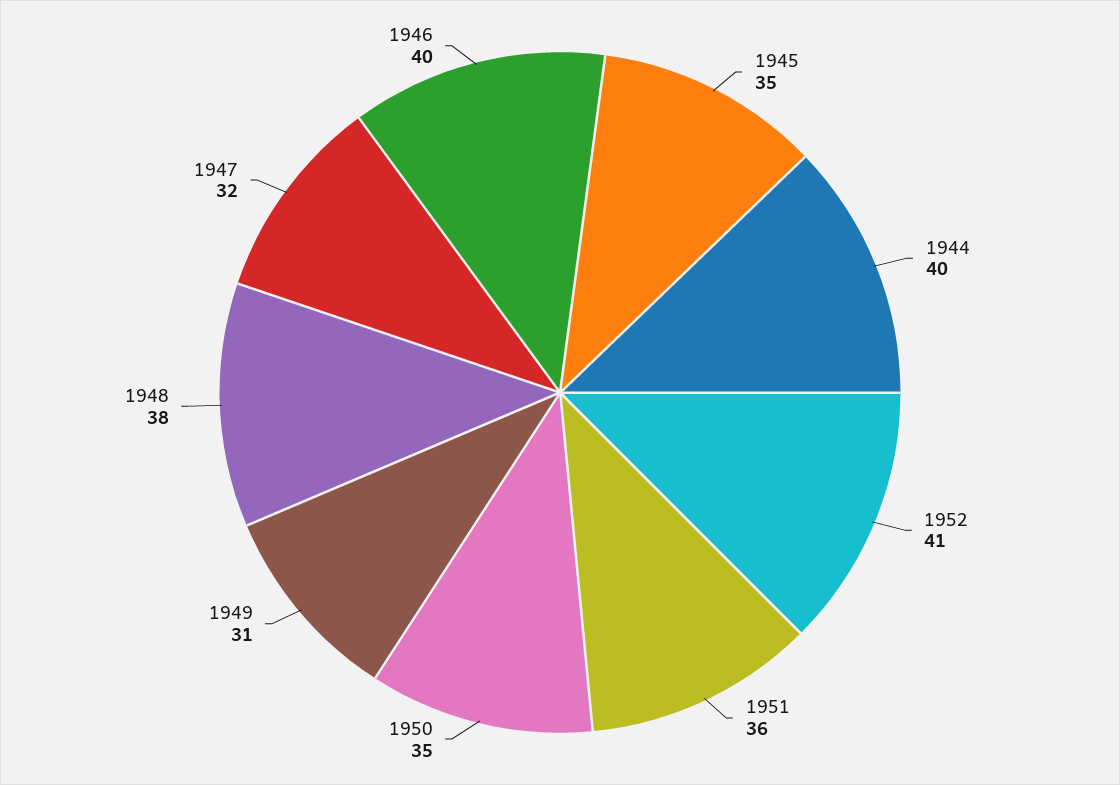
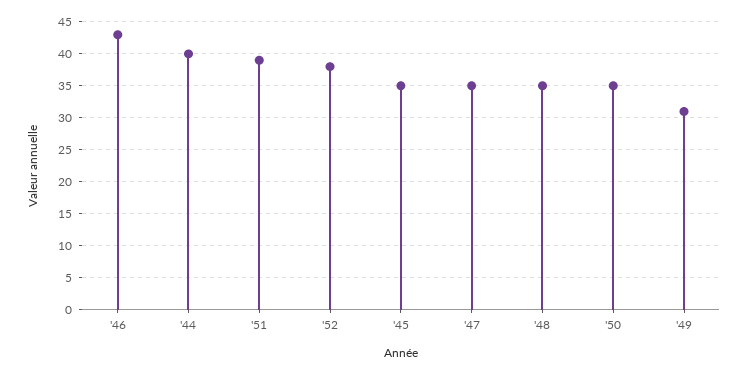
  {
    "1945": 35,
    "1944": 40,
-   "1952": 41,
+   "1952": 38,
-   "1951": 36,
+   "1951": 39,
    "1950": 35,
    "1949": 31,
-   "1948": 38,
+   "1948": 35,
-   "1947": 32,
+   "1947": 35,
-   "1946": 40
+   "1946": 43
  }

